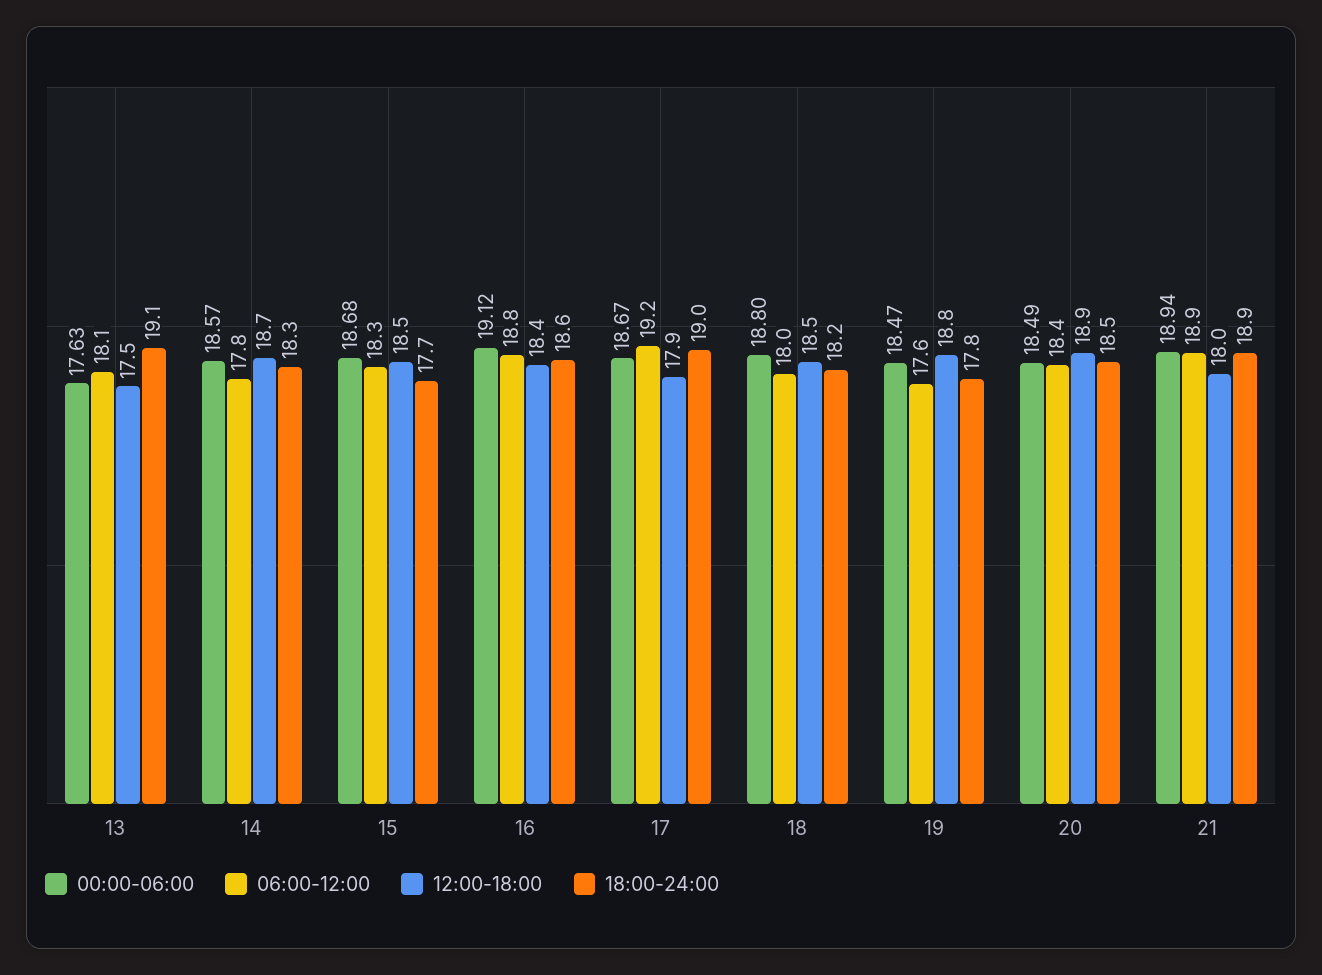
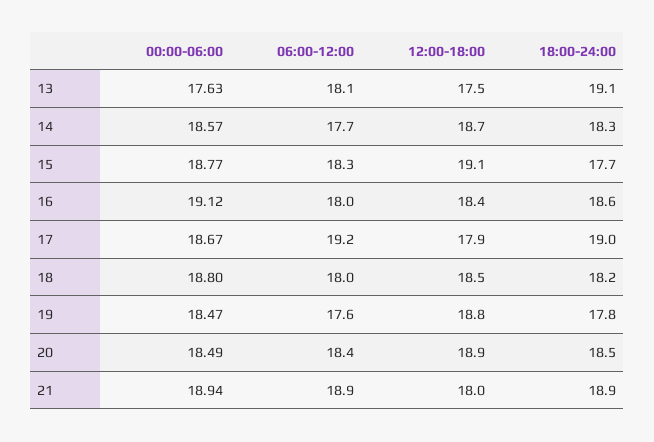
  {
    "00:00-06:00": {
      "13": 17.63,
      "14": 18.57,
-     "15": 18.68,
+     "15": 18.77,
      "16": 19.12,
      "17": 18.67,
      "18": 18.8,
      "19": 18.47,
      "20": 18.49,
      "21": 18.94
    },
    "06:00-12:00": {
      "13": 18.1,
-     "14": 17.8,
+     "14": 17.7,
      "15": 18.3,
-     "16": 18.8,
+     "16": 18,
      "17": 19.2,
      "18": 18,
      "19": 17.6,
      "20": 18.4,
      "21": 18.9
    },
    "12:00-18:00": {
      "13": 17.5,
      "14": 18.7,
-     "15": 18.5,
+     "15": 19.1,
      "16": 18.4,
      "17": 17.9,
      "18": 18.5,
      "19": 18.8,
      "20": 18.9,
      "21": 18
    },
    "18:00-24:00": {
      "13": 19.1,
      "14": 18.3,
      "15": 17.7,
      "16": 18.6,
      "17": 19,
      "18": 18.2,
      "19": 17.8,
      "20": 18.5,
      "21": 18.9
    }
  }

